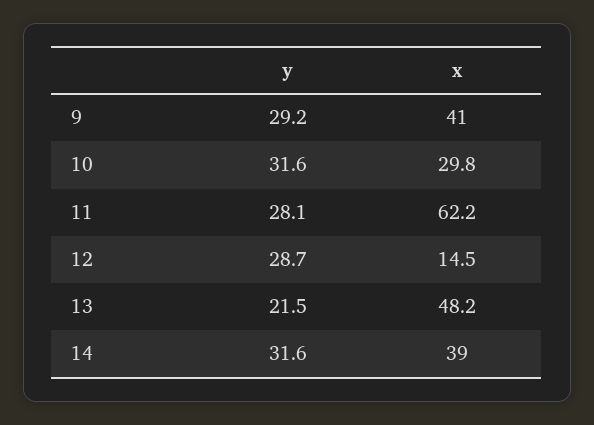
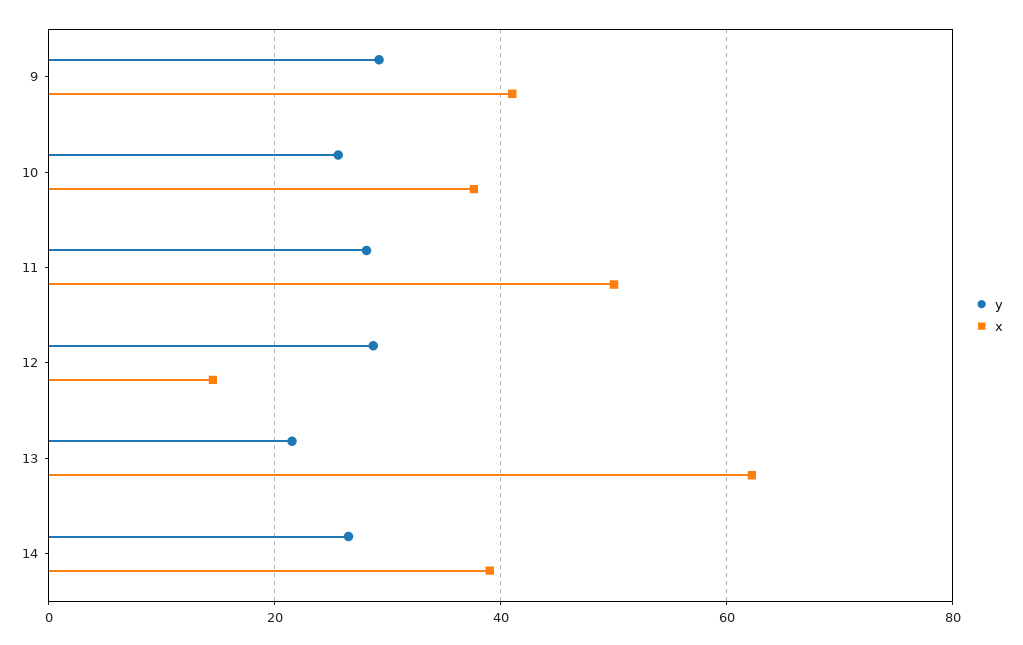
  {
    "y": {
      "9": 29.2,
-     "10": 31.6,
+     "10": 26,
      "11": 28.1,
      "12": 28.7,
      "13": 21.5,
-     "14": 31.6
+     "14": 26
    },
    "x": {
      "9": 41,
-     "10": 29.8,
+     "10": 38,
-     "11": 62.2,
+     "11": 50,
      "12": 14.5,
-     "13": 48.2,
+     "13": 62,
      "14": 39
    }
  }

